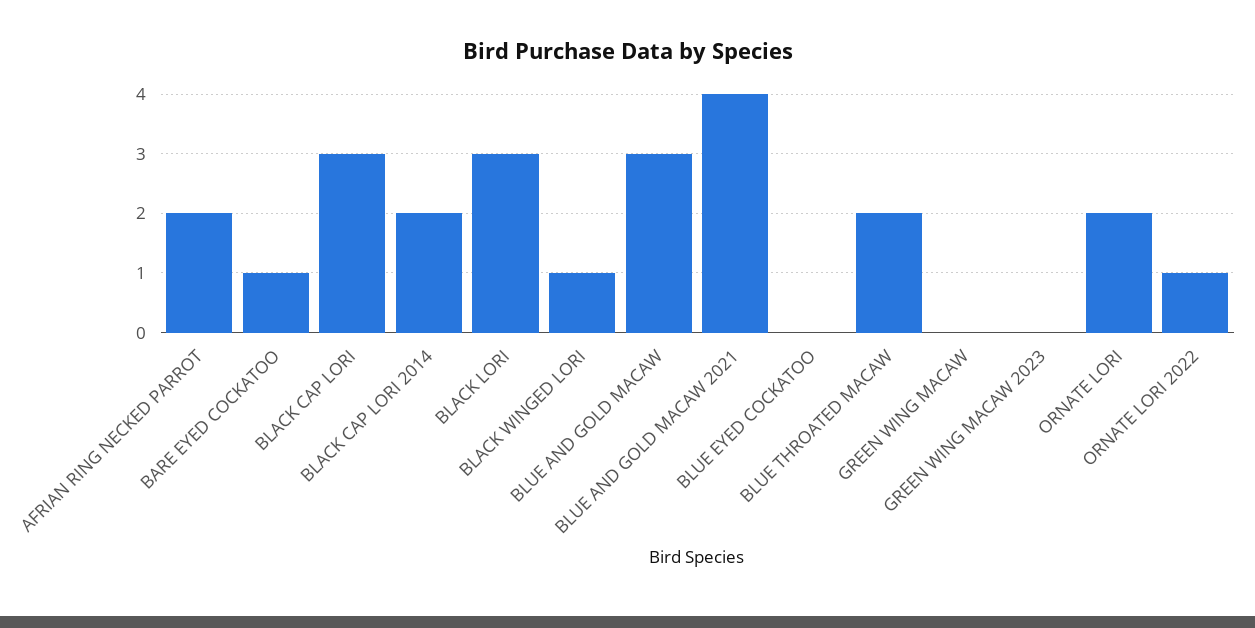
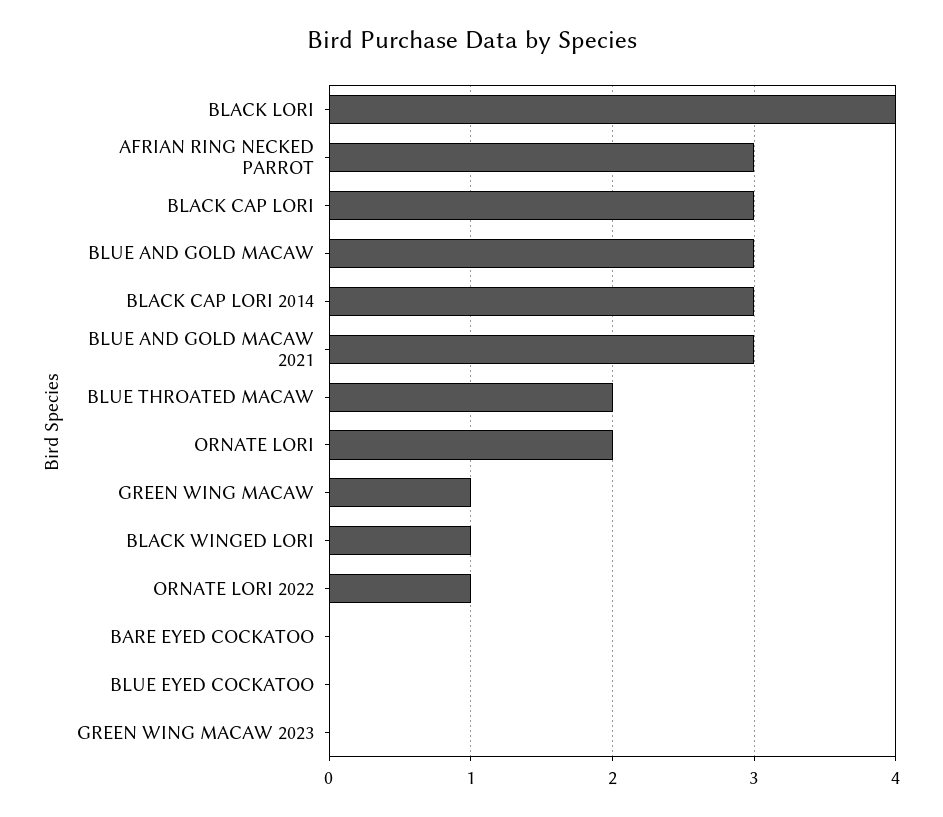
  {
-   "AFRIAN RING NECKED PARROT": 2,
+   "AFRIAN RING NECKED PARROT": 3,
-   "BARE EYED COCKATOO": 1,
+   "BARE EYED COCKATOO": 0,
    "BLACK CAP LORI": 3,
-   "BLACK CAP LORI 2014": 2,
+   "BLACK CAP LORI 2014": 3,
-   "BLACK LORI": 3,
+   "BLACK LORI": 4,
    "BLACK WINGED LORI": 1,
    "BLUE AND GOLD MACAW": 3,
-   "BLUE AND GOLD MACAW 2021": 4,
+   "BLUE AND GOLD MACAW 2021": 3,
    "BLUE EYED COCKATOO": 0,
    "BLUE THROATED MACAW": 2,
-   "GREEN WING MACAW": 0,
+   "GREEN WING MACAW": 1,
    "GREEN WING MACAW 2023": 0,
    "ORNATE LORI": 2,
    "ORNATE LORI 2022": 1
  }

